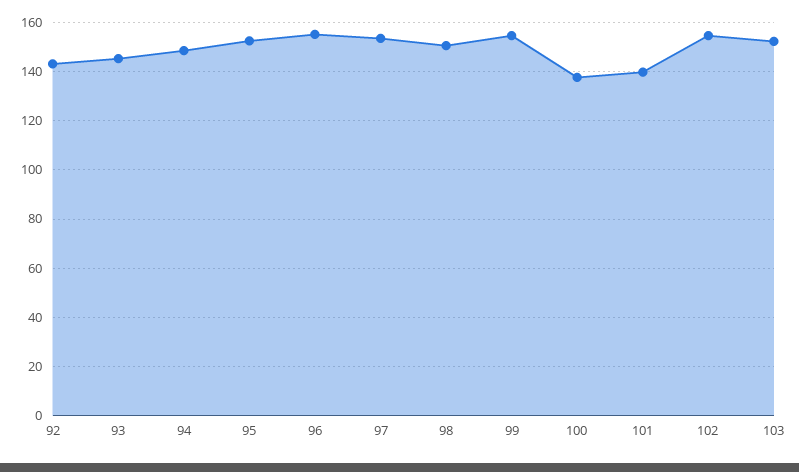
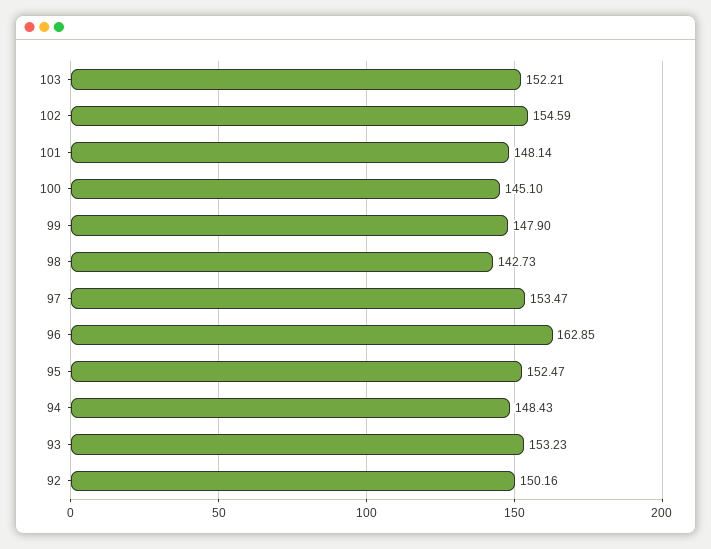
  {
-   "92": 142.5,
+   "92": 150.16,
-   "93": 145,
+   "93": 153.23,
    "94": 148.43,
    "95": 152.47,
-   "96": 155,
+   "96": 162.85,
    "97": 153.47,
-   "98": 150,
+   "98": 142.73,
-   "99": 155,
+   "99": 147.9,
-   "100": 137.5,
+   "100": 145.1,
-   "101": 140,
+   "101": 148.14,
    "102": 154.59,
    "103": 152.21
  }

